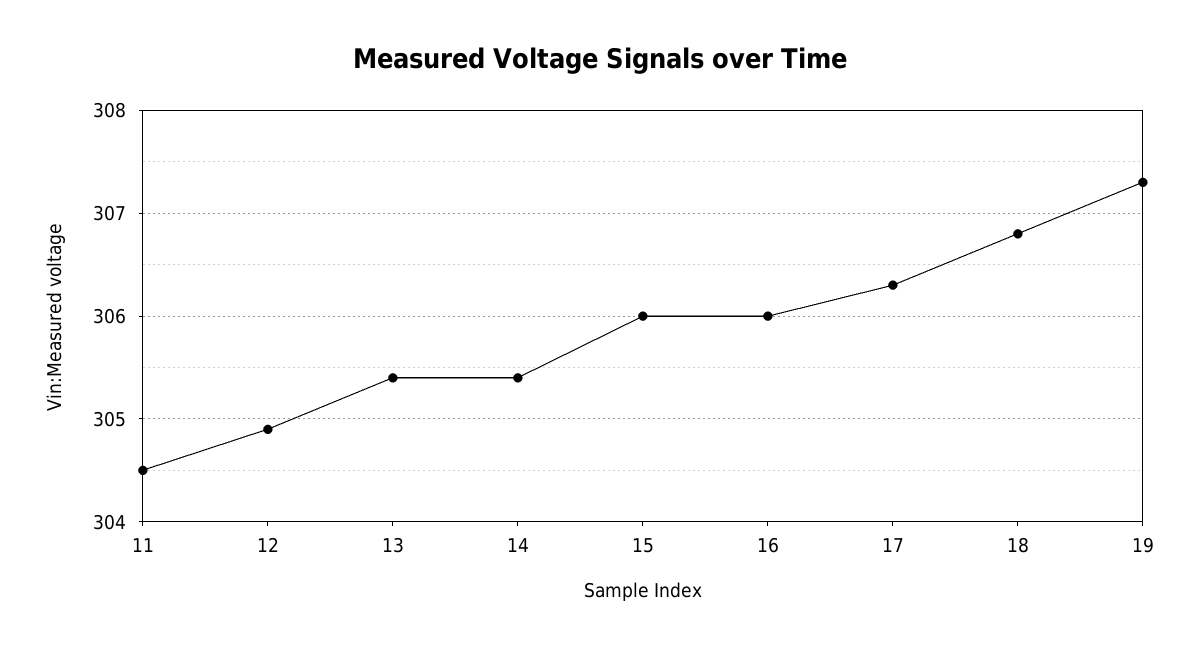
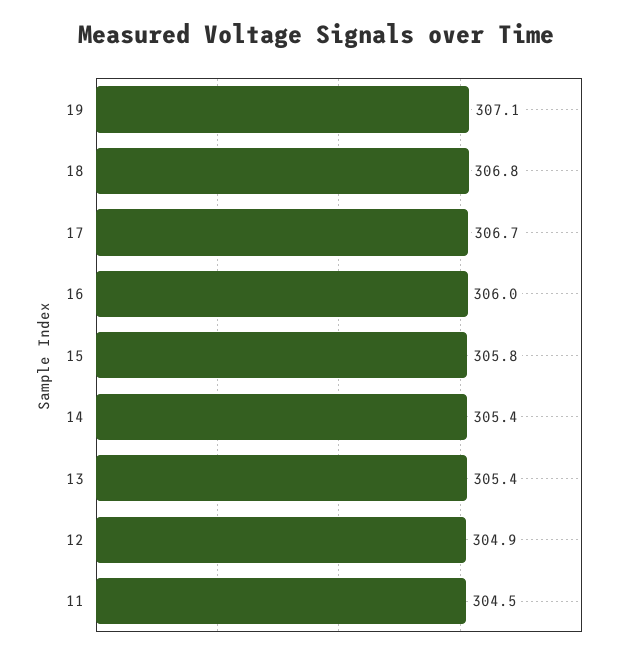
  {
    "11": 304.5,
    "12": 304.9,
    "13": 305.4,
    "14": 305.4,
-   "15": 306,
+   "15": 305.8,
    "16": 306,
-   "17": 306.3,
+   "17": 306.7,
    "18": 306.8,
-   "19": 307.3
+   "19": 307.1
  }

